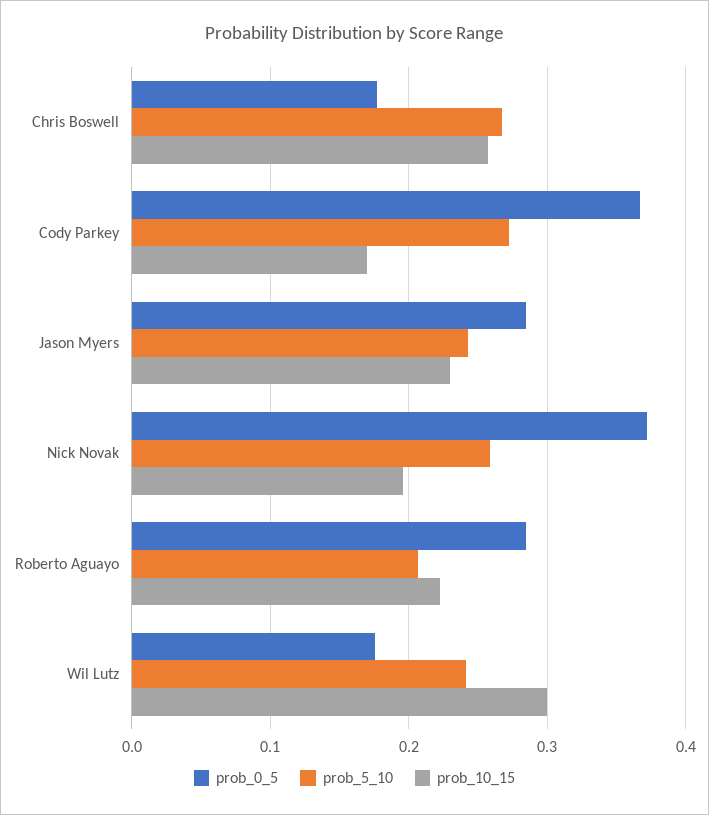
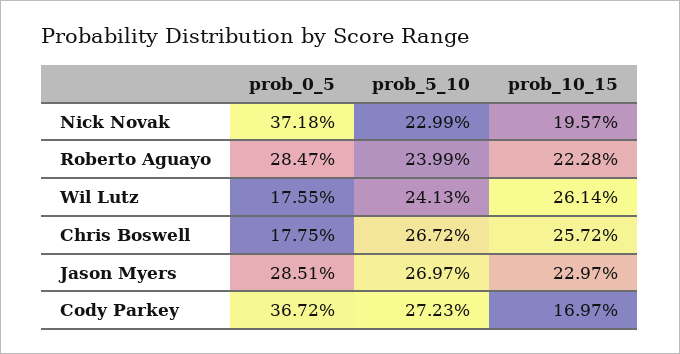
  {
    "prob_0_5": {
      "Chris Boswell": 0.1775,
      "Cody Parkey": 0.3672,
      "Jason Myers": 0.2851,
      "Nick Novak": 0.3718,
      "Roberto Aguayo": 0.2847,
      "Wil Lutz": 0.1755
    },
    "prob_5_10": {
      "Chris Boswell": 0.2672,
      "Cody Parkey": 0.2723,
-     "Jason Myers": 0.24,
+     "Jason Myers": 0.2697,
-     "Nick Novak": 0.26,
+     "Nick Novak": 0.2299,
-     "Roberto Aguayo": 0.21,
+     "Roberto Aguayo": 0.2399,
      "Wil Lutz": 0.2413
    },
    "prob_10_15": {
      "Chris Boswell": 0.2572,
      "Cody Parkey": 0.1697,
      "Jason Myers": 0.2297,
      "Nick Novak": 0.1957,
      "Roberto Aguayo": 0.2228,
-     "Wil Lutz": 0.3
+     "Wil Lutz": 0.2614
    }
  }

